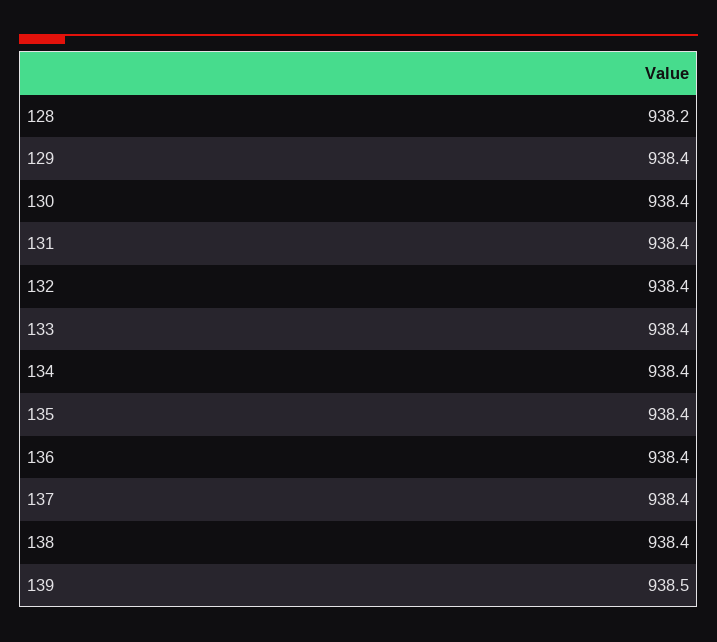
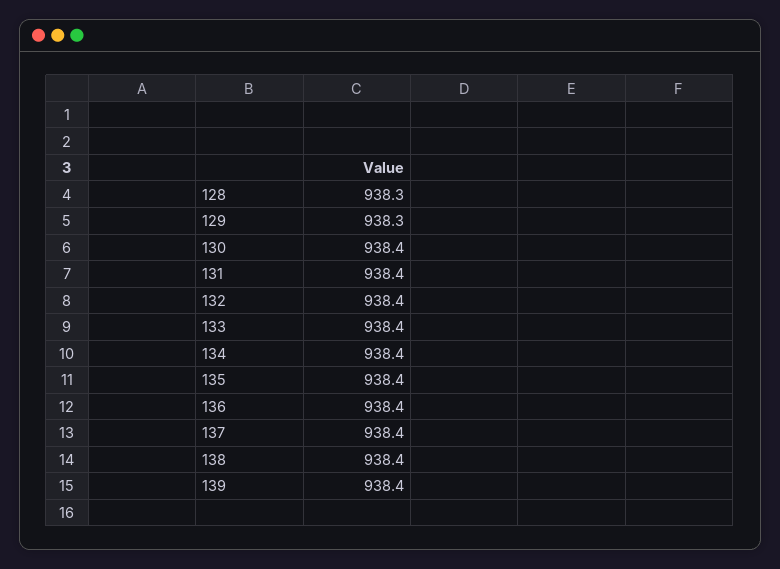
  {
-   "128": 938.2,
+   "128": 938.3,
-   "129": 938.4,
+   "129": 938.3,
    "130": 938.4,
    "131": 938.4,
    "132": 938.4,
    "133": 938.4,
    "134": 938.4,
    "135": 938.4,
    "136": 938.4,
    "137": 938.4,
    "138": 938.4,
-   "139": 938.5
+   "139": 938.4
  }

